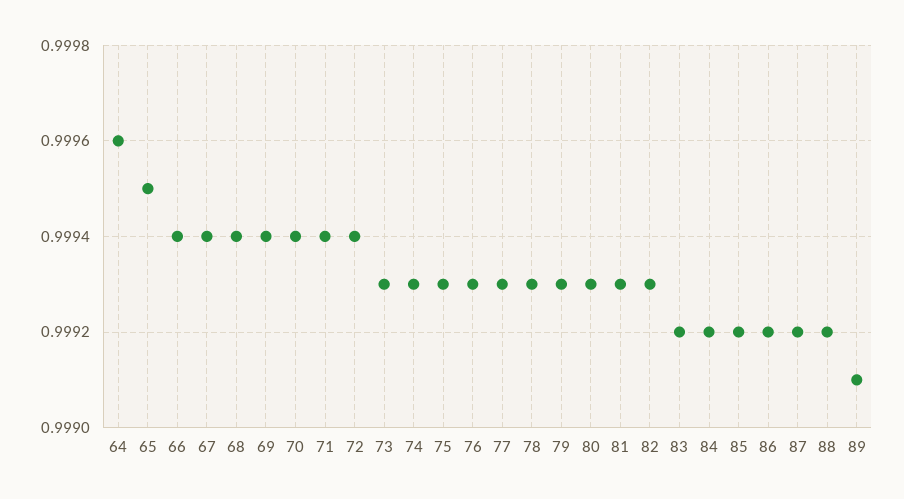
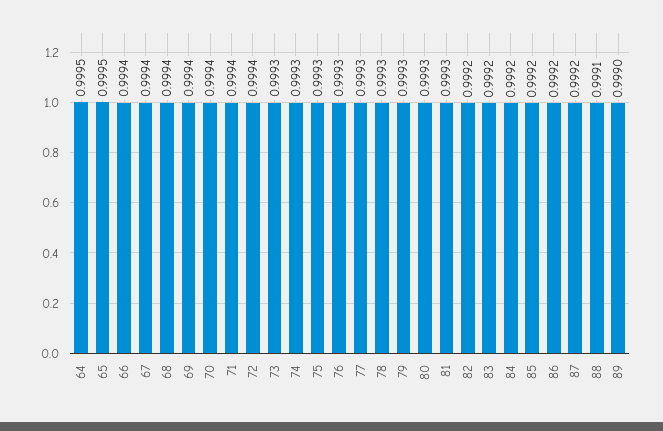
  {
-   "64": 0.9996,
+   "64": 0.9995,
    "65": 0.9995,
    "66": 0.9994,
    "67": 0.9994,
    "68": 0.9994,
    "69": 0.9994,
    "70": 0.9994,
    "71": 0.9994,
    "72": 0.9994,
    "73": 0.9993,
    "74": 0.9993,
    "75": 0.9993,
    "76": 0.9993,
    "77": 0.9993,
    "78": 0.9993,
    "79": 0.9993,
    "80": 0.9993,
    "81": 0.9993,
-   "82": 0.9993,
+   "82": 0.9992,
    "83": 0.9992,
    "84": 0.9992,
    "85": 0.9992,
    "86": 0.9992,
    "87": 0.9992,
-   "88": 0.9992,
+   "88": 0.9991,
-   "89": 0.9991
+   "89": 0.999
  }

